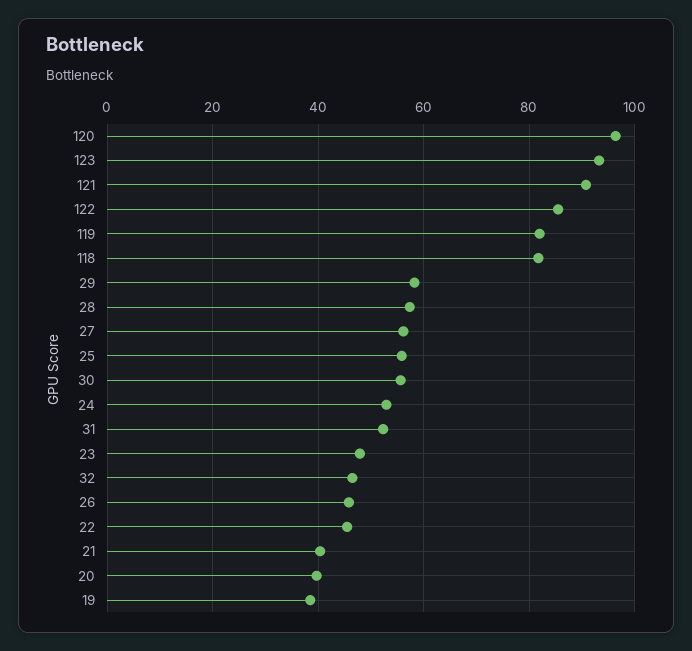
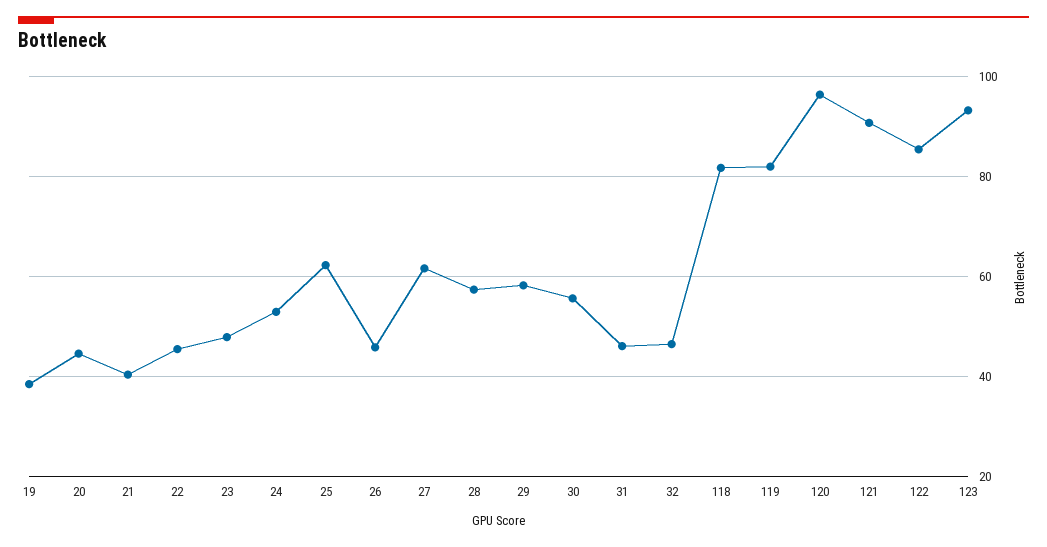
  {
    "120": 96,
    "123": 94,
    "121": 90,
    "122": 86,
    "119": 82,
    "118": 82,
    "29": 58,
    "28": 58,
-   "27": 56,
+   "27": 62,
-   "25": 56,
+   "25": 62,
    "30": 56,
    "24": 52,
-   "31": 52,
+   "31": 46,
    "23": 48,
    "32": 46,
    "26": 46,
    "22": 46,
    "21": 40,
-   "20": 40,
+   "20": 44,
    "19": 38
  }

